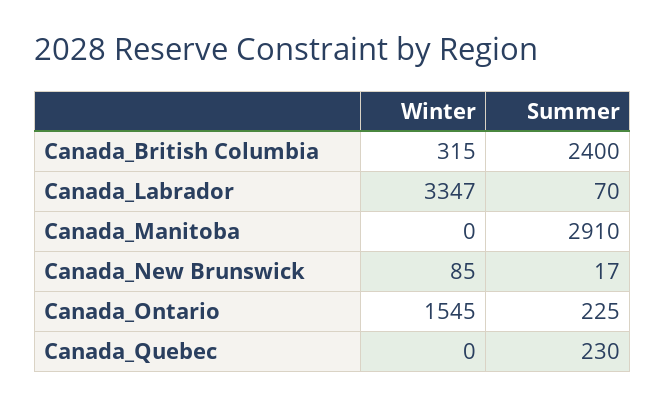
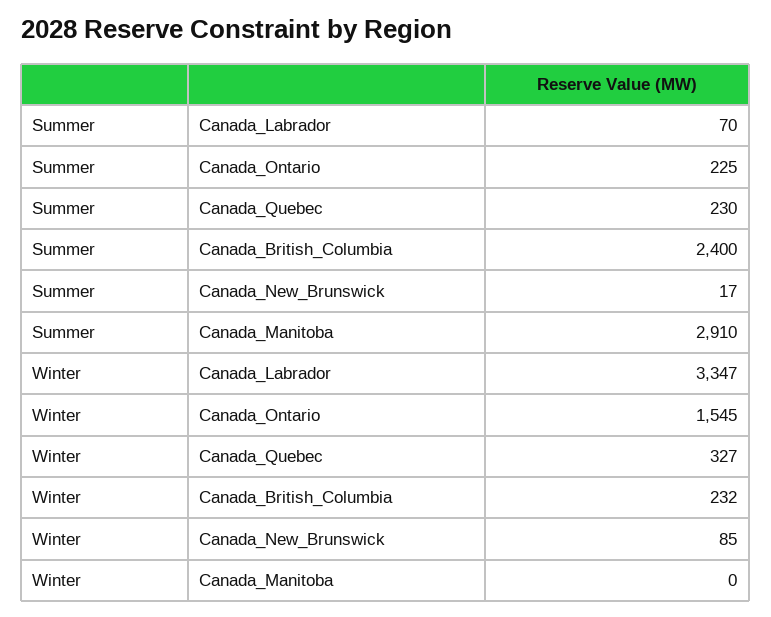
  {
    "Winter": {
-     "Canada_British Columbia": 315,
+     "Canada_British Columbia": 232,
      "Canada_Labrador": 3347,
      "Canada_Manitoba": 0,
      "Canada_New Brunswick": 85,
      "Canada_Ontario": 1545,
-     "Canada_Quebec": 0
+     "Canada_Quebec": 327
    },
    "Summer": {
      "Canada_British Columbia": 2400,
      "Canada_Labrador": 70,
      "Canada_Manitoba": 2910,
      "Canada_New Brunswick": 17,
      "Canada_Ontario": 225,
      "Canada_Quebec": 230
    }
  }

